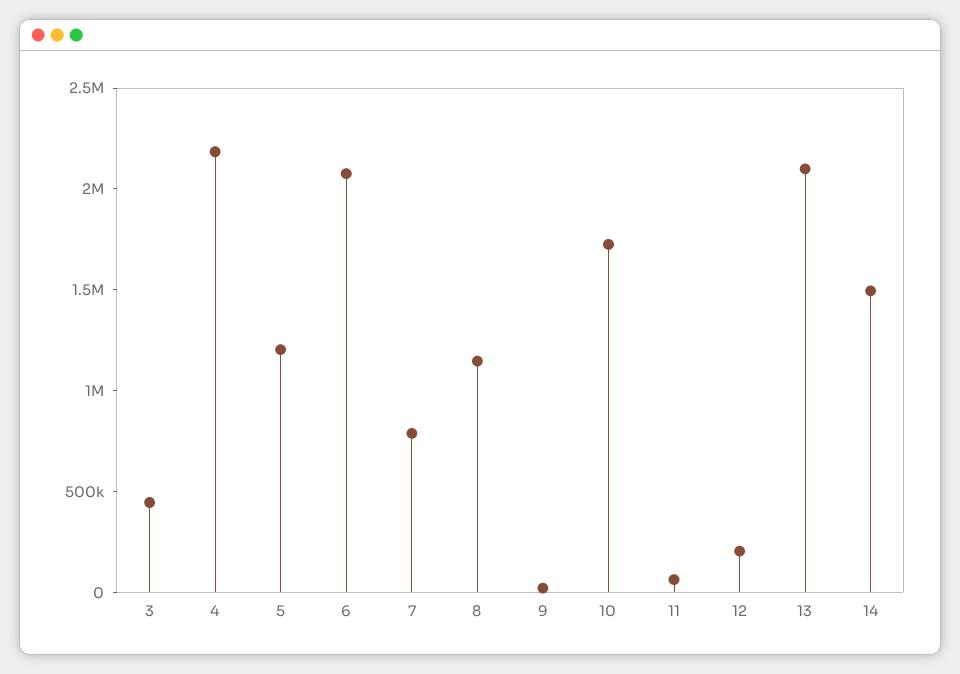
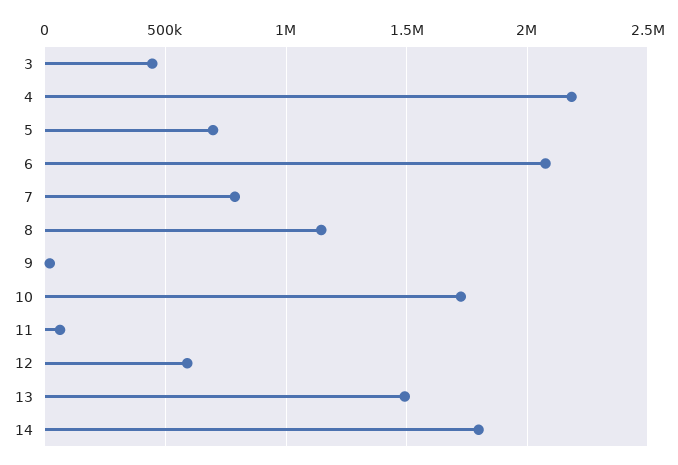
  {
    "3": 450000,
    "4": 2200000,
-   "5": 1200000,
+   "5": 700000,
    "6": 2100000,
    "7": 800000,
    "8": 1150000,
    "9": 0,
    "10": 1700000,
    "11": 50000,
-   "12": 200000,
+   "12": 600000,
-   "13": 2100000,
+   "13": 1500000,
-   "14": 1500000
+   "14": 1800000
  }

